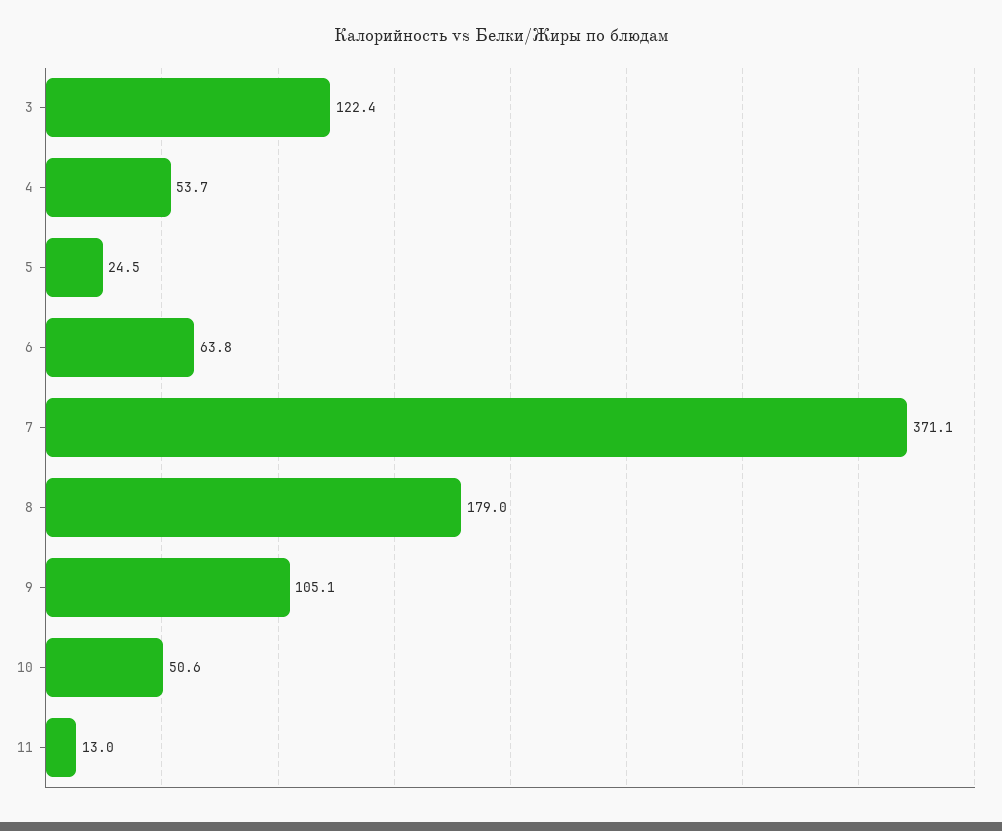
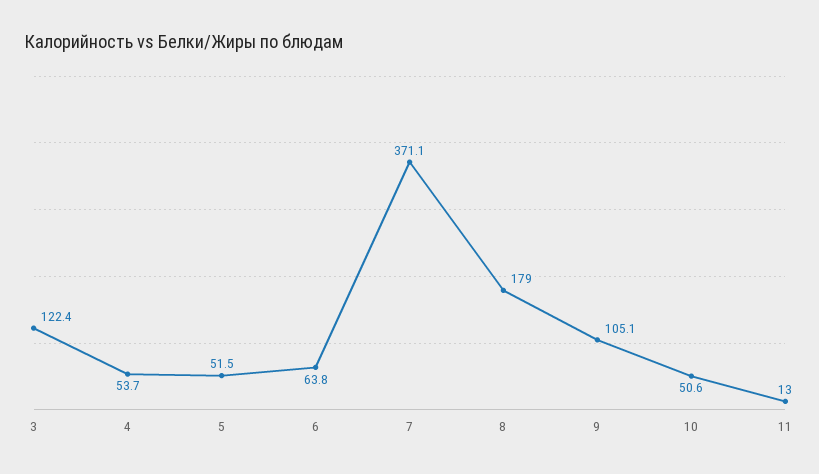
  {
    "3": 122.4,
    "4": 53.7,
-   "5": 24.5,
+   "5": 51.5,
    "6": 63.8,
    "7": 371.1,
    "8": 179,
    "9": 105.1,
    "10": 50.6,
    "11": 13
  }

